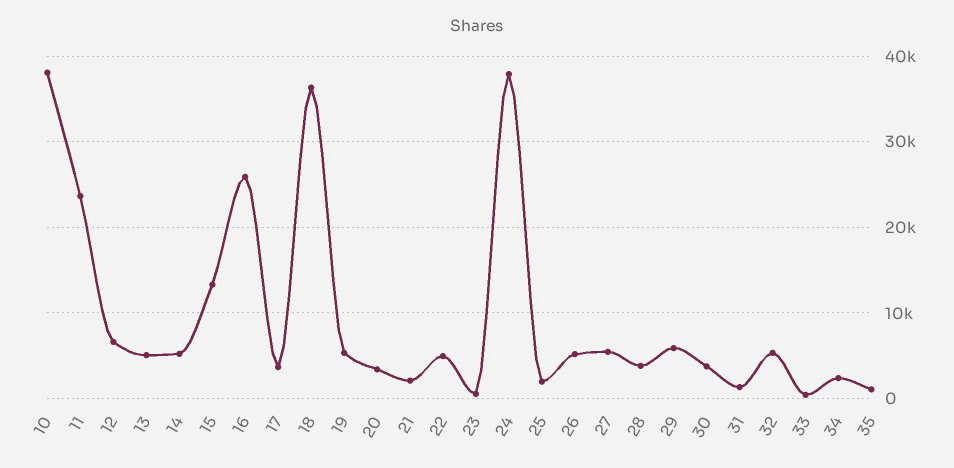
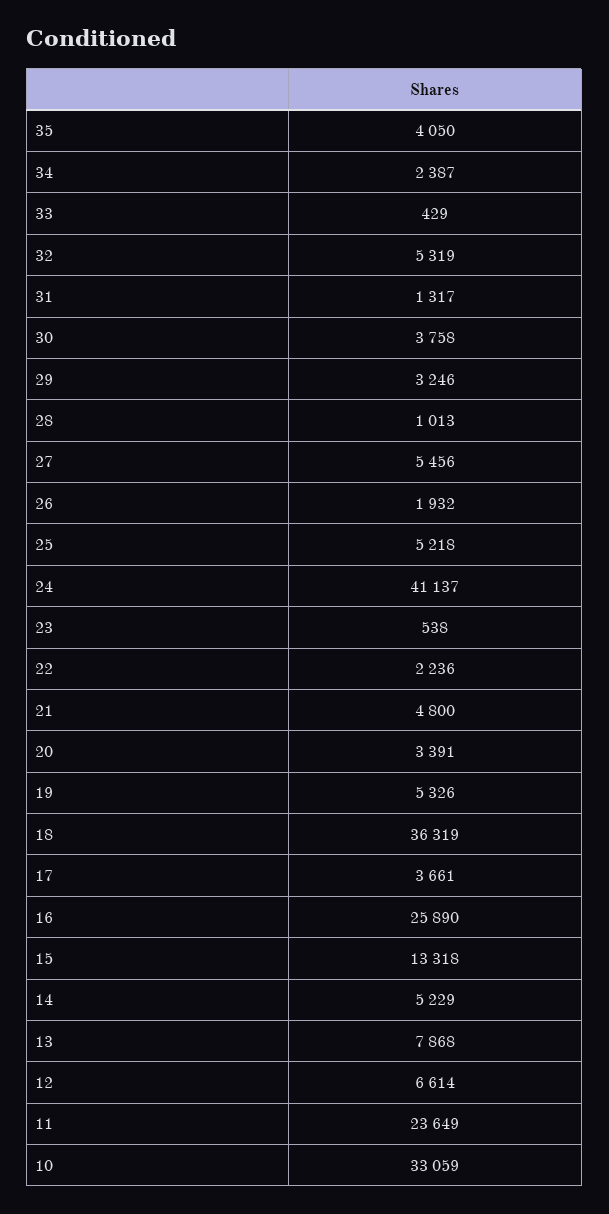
  {
-   "10": 38000,
+   "10": 33059,
    "11": 23649,
    "12": 6614,
-   "13": 5000,
+   "13": 7868,
    "14": 5229,
    "15": 13318,
    "16": 25890,
    "17": 3661,
    "18": 36319,
    "19": 5326,
    "20": 3391,
-   "21": 2000,
+   "21": 4800,
-   "22": 5000,
+   "22": 2236,
    "23": 538,
-   "24": 38000,
+   "24": 41137,
-   "25": 2000,
+   "25": 5218,
-   "26": 5000,
+   "26": 1932,
    "27": 5456,
-   "28": 4000,
+   "28": 1013,
-   "29": 6000,
+   "29": 3246,
    "30": 3758,
    "31": 1317,
    "32": 5319,
    "33": 429,
    "34": 2387,
-   "35": 1000
+   "35": 4050
  }

